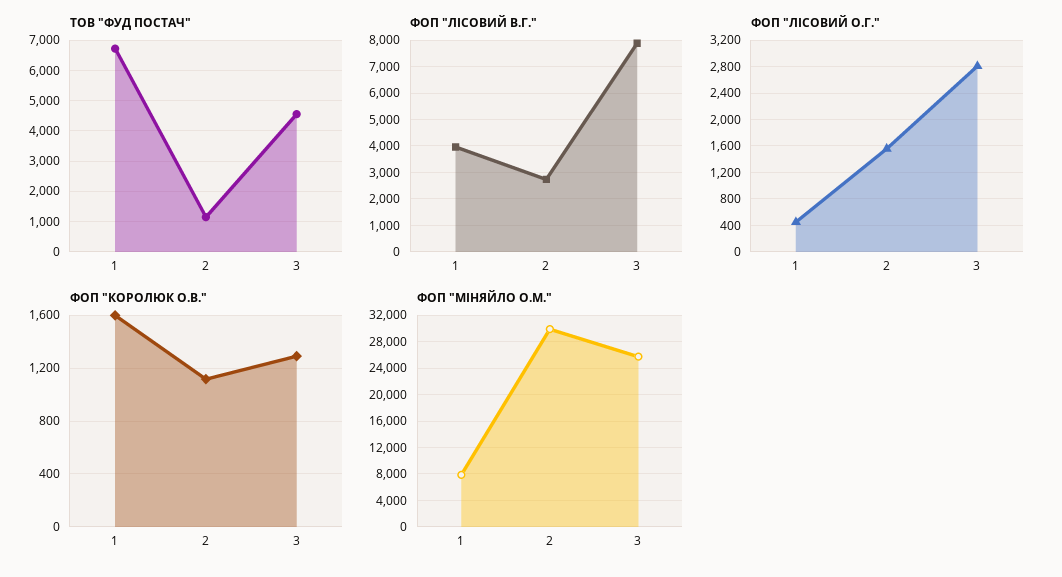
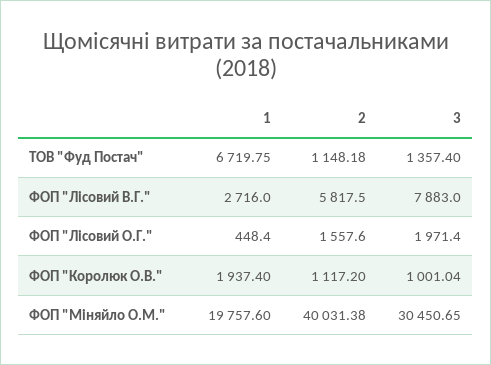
  {
    "ТОВ \"ФУД ПОСТАЧ\"": {
      "1": 6719.75,
      "2": 1148.18,
-     "3": 4600
+     "3": 1357.4
    },
    "ФОП \"ЛІСОВИЙ В.Г.\"": {
-     "1": 4000,
+     "1": 2716,
-     "2": 2750,
+     "2": 5817.5,
      "3": 7883
    },
    "ФОП \"ЛІСОВИЙ О.Г.\"": {
      "1": 448.4,
      "2": 1557.6,
-     "3": 2800
+     "3": 1971.4
    },
    "ФОП \"КОРОЛЮК О.В.\"": {
-     "1": 1600,
+     "1": 1937.4,
      "2": 1117.2,
-     "3": 1300
+     "3": 1001.04
    },
    "ФОП \"МІНЯЙЛО О.М.\"": {
-     "1": 8000,
+     "1": 19757.6,
-     "2": 30000,
+     "2": 40031.38,
-     "3": 26000
+     "3": 30450.65
    }
  }

